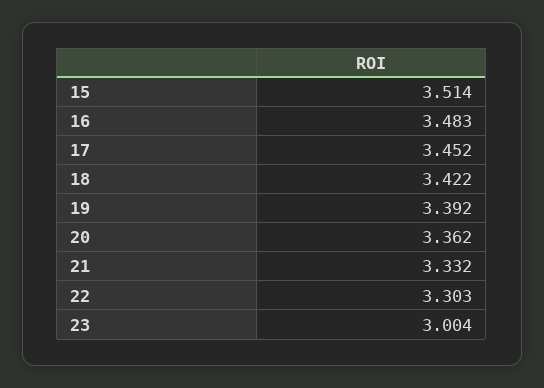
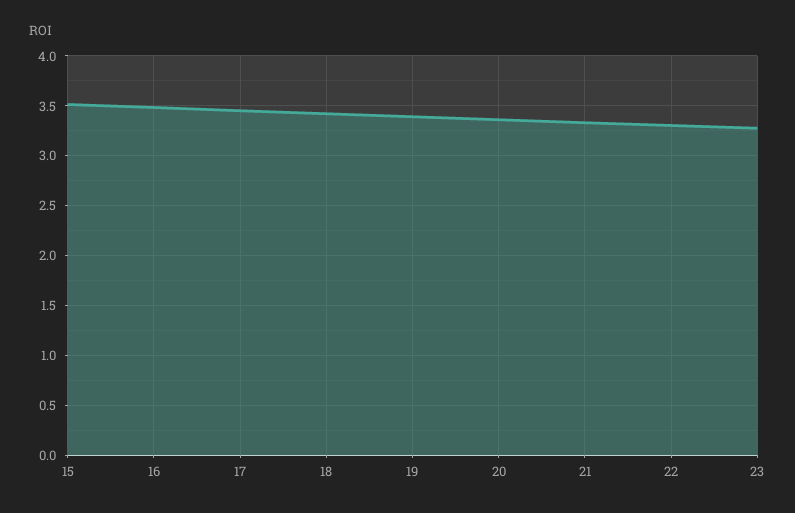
  {
    "15": 3.514,
    "16": 3.483,
    "17": 3.452,
    "18": 3.422,
    "19": 3.392,
    "20": 3.362,
    "21": 3.332,
    "22": 3.303,
-   "23": 3.004
+   "23": 3.3
  }

